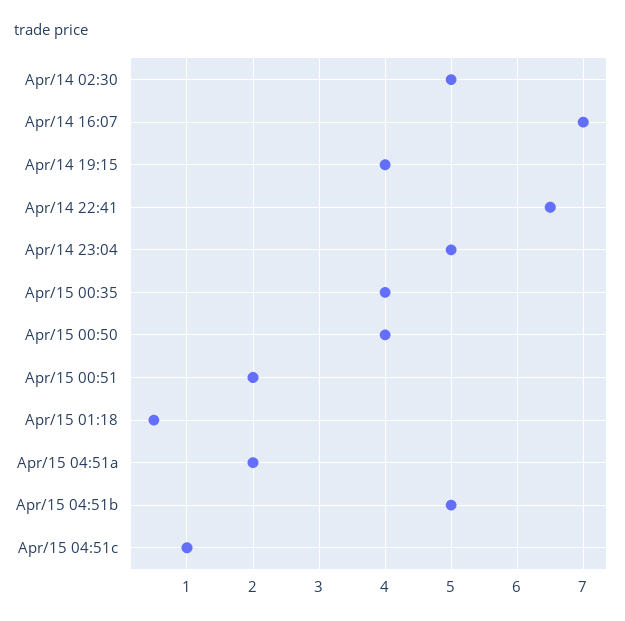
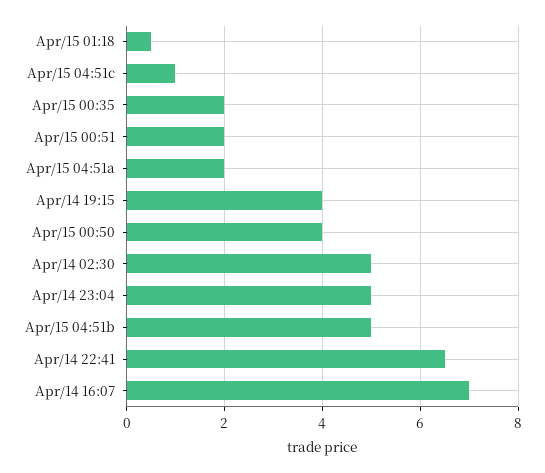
  {
    "Apr/14 02:30": 5,
    "Apr/14 16:07": 7,
    "Apr/14 19:15": 4,
    "Apr/14 22:41": 6.5,
    "Apr/14 23:04": 5,
-   "Apr/15 00:35": 4,
+   "Apr/15 00:35": 2,
    "Apr/15 00:50": 4,
    "Apr/15 00:51": 2,
    "Apr/15 01:18": 0.5,
    "Apr/15 04:51a": 2,
    "Apr/15 04:51b": 5,
    "Apr/15 04:51c": 1
  }

